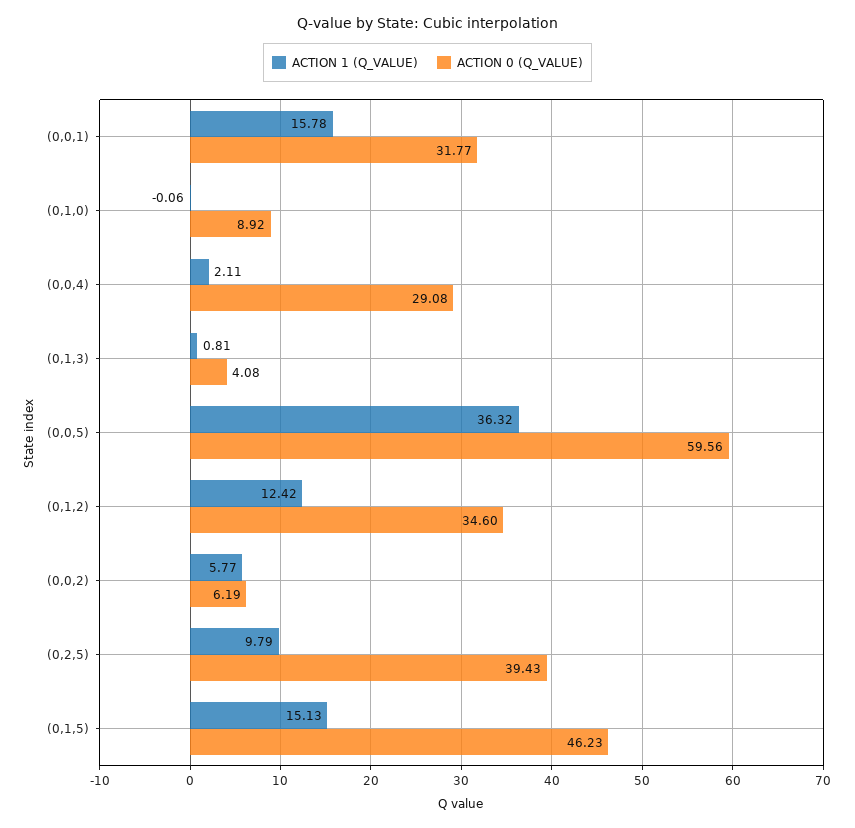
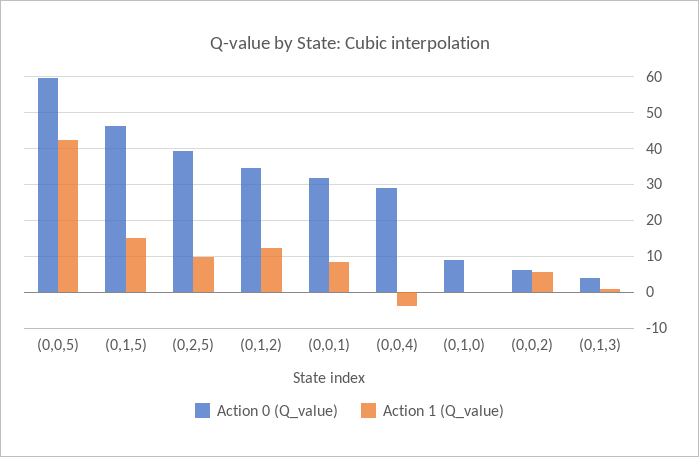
  {
    "ACTION 1 (Q_VALUE)": {
-     "(0,0,1)": 15.78,
+     "(0,0,1)": 8,
      "(0,1,0)": -0.06,
-     "(0,0,4)": 2.11,
+     "(0,0,4)": -4,
      "(0,1,3)": 0.81,
-     "(0,0,5)": 36.32,
+     "(0,0,5)": 42,
      "(0,1,2)": 12.42,
      "(0,0,2)": 5.77,
      "(0,2,5)": 9.79,
      "(0,1,5)": 15.13
    },
    "ACTION 0 (Q_VALUE)": {
      "(0,0,1)": 31.77,
      "(0,1,0)": 8.92,
      "(0,0,4)": 29.08,
      "(0,1,3)": 4.08,
      "(0,0,5)": 59.56,
      "(0,1,2)": 34.6,
      "(0,0,2)": 6.19,
      "(0,2,5)": 39.43,
      "(0,1,5)": 46.23
    }
  }

